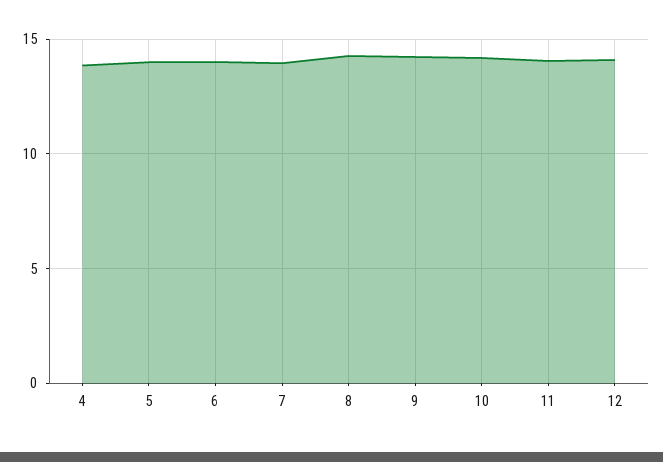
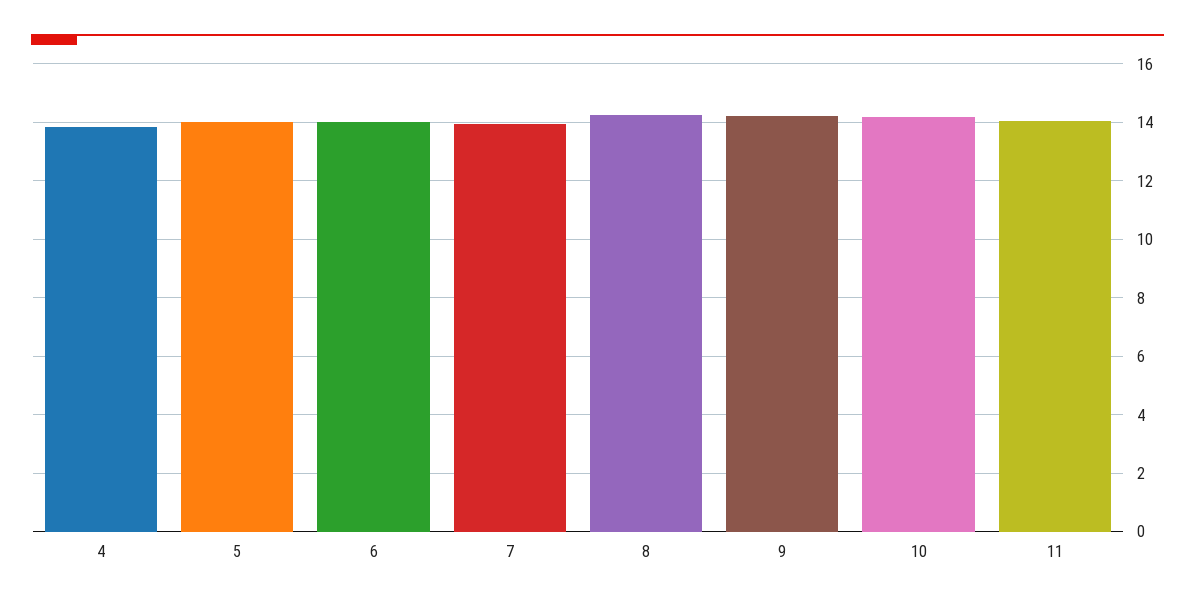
  {
    "4": 13.75,
    "5": 14,
    "6": 14,
    "7": 14,
    "8": 14.25,
    "9": 14.25,
    "10": 14.25,
-   "11": 14,
+   "11": 14
-   "12": 14
  }

